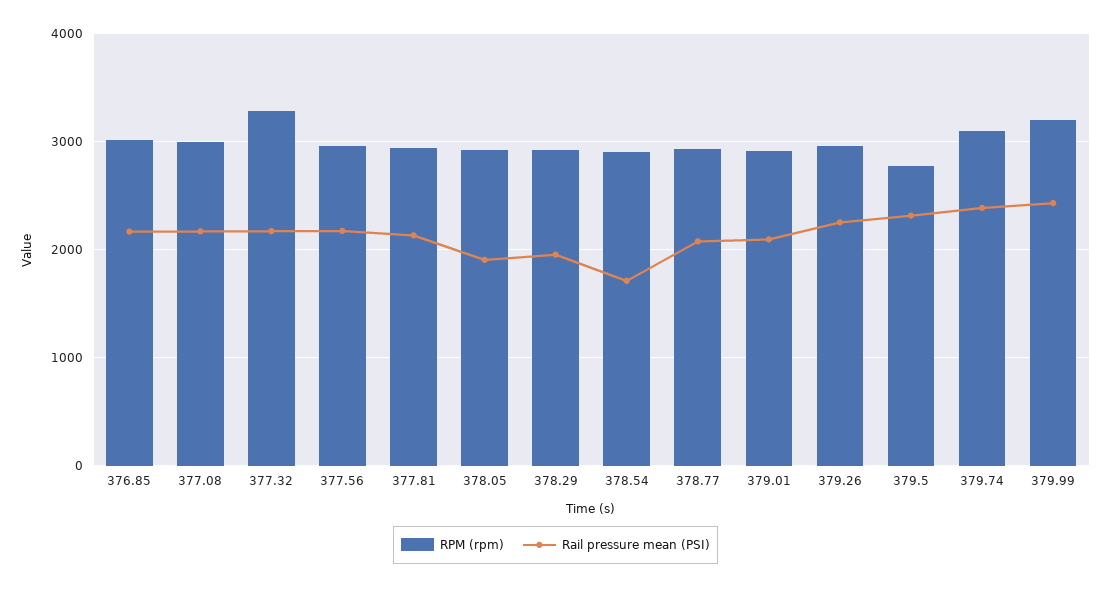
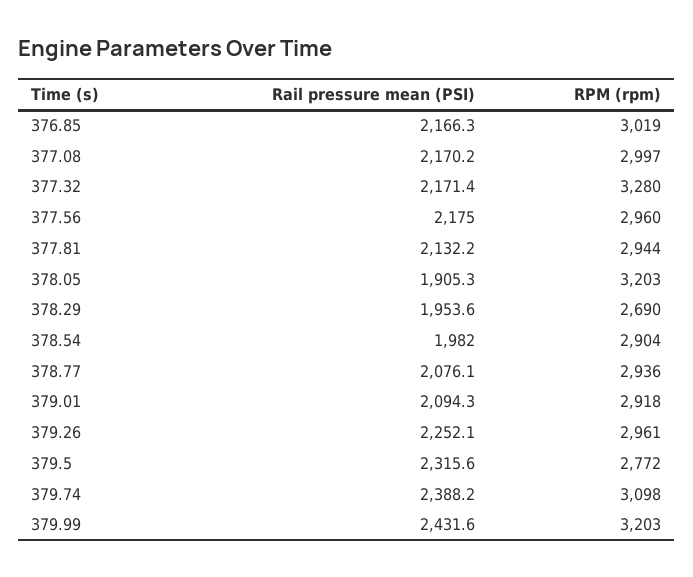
  {
    "RPM (rpm)": {
      "376.85": 3019,
      "377.08": 2997,
      "377.32": 3280,
      "377.56": 2960,
      "377.81": 2944,
-     "378.05": 2900,
+     "378.05": 3203,
-     "378.29": 2900,
+     "378.29": 2690,
      "378.54": 2904,
      "378.77": 2936,
      "379.01": 2918,
      "379.26": 2961,
      "379.5": 2772,
      "379.74": 3098,
      "379.99": 3203
    },
    "Rail pressure mean (PSI)": {
      "376.85": 2166.3,
      "377.08": 2170.2,
      "377.32": 2171.4,
      "377.56": 2175,
      "377.81": 2132.2,
      "378.05": 1905.3,
      "378.29": 1953.6,
-     "378.54": 1700,
+     "378.54": 1982,
      "378.77": 2076.1,
      "379.01": 2094.3,
      "379.26": 2252.1,
      "379.5": 2315.6,
      "379.74": 2388.2,
      "379.99": 2431.6
    }
  }

